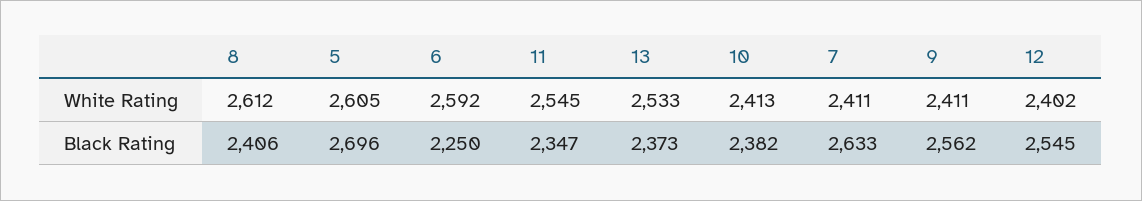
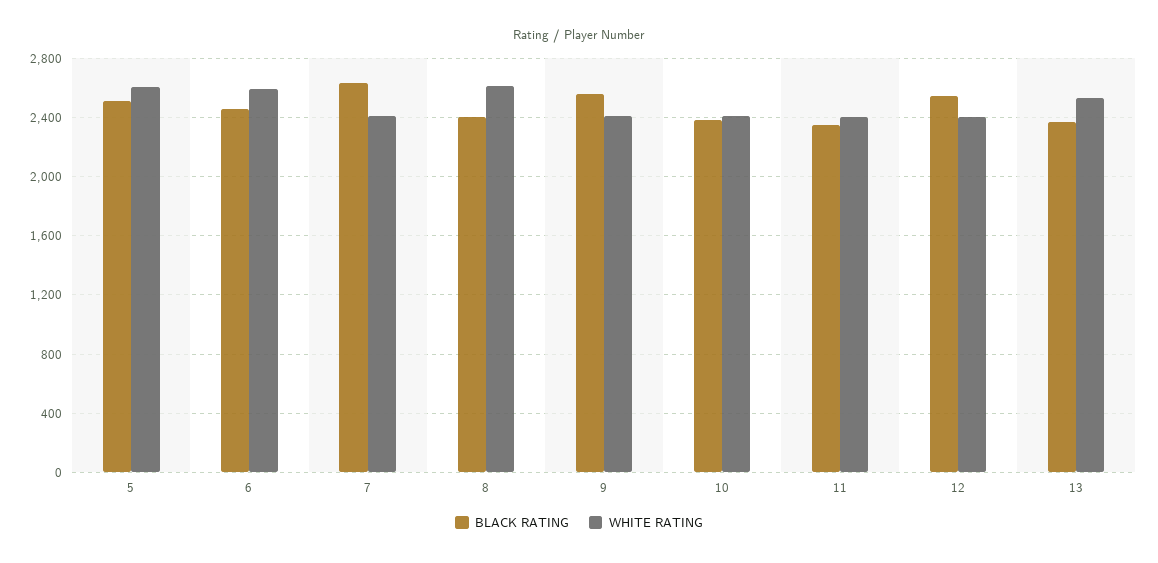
  {
    "White Rating": {
      "8": 2612,
      "5": 2605,
      "6": 2592,
-     "11": 2545,
+     "11": 2400,
      "13": 2533,
      "10": 2413,
      "7": 2411,
      "9": 2411,
      "12": 2402
    },
    "Black Rating": {
      "8": 2406,
-     "5": 2696,
+     "5": 2500,
-     "6": 2250,
+     "6": 2450,
      "11": 2347,
      "13": 2373,
      "10": 2382,
      "7": 2633,
      "9": 2562,
      "12": 2545
    }
  }

